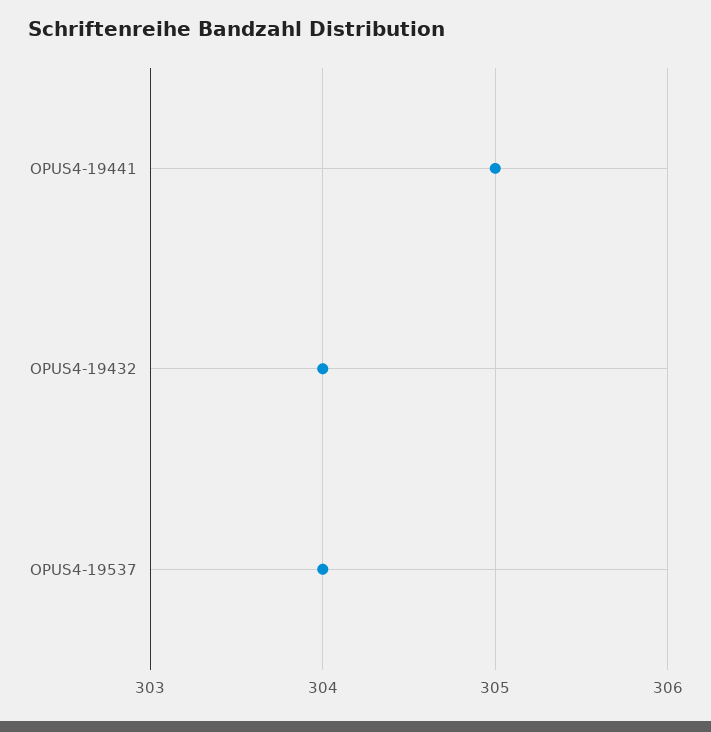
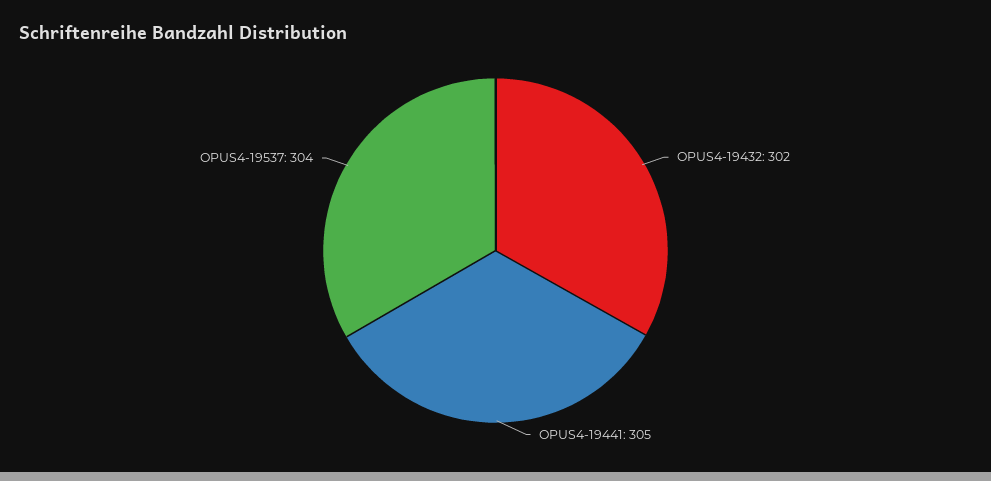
  {
    "OPUS4-19441": 305,
-   "OPUS4-19432": 304,
+   "OPUS4-19432": 302,
    "OPUS4-19537": 304
  }

